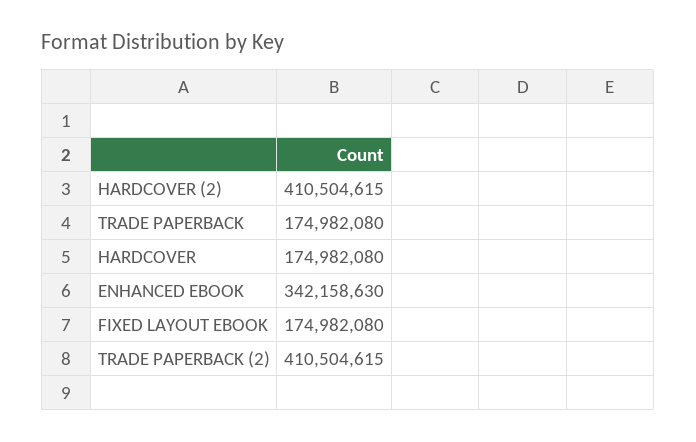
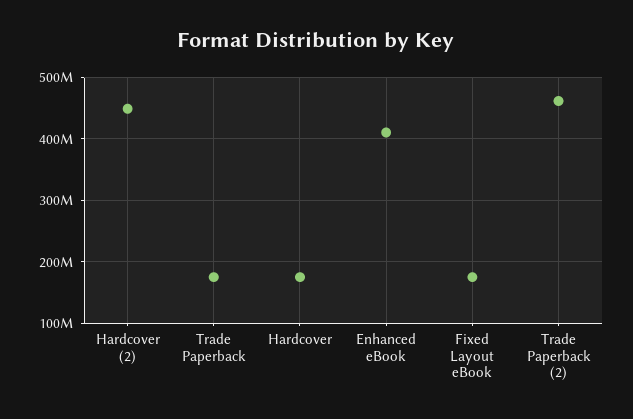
  {
-   "HARDCOVER (2)": 410504615,
+   "HARDCOVER (2)": 450000000,
    "TRADE PAPERBACK": 174982080,
    "HARDCOVER": 174982080,
-   "ENHANCED EBOOK": 342158630,
+   "ENHANCED EBOOK": 410000000,
    "FIXED LAYOUT EBOOK": 174982080,
-   "TRADE PAPERBACK (2)": 410504615
+   "TRADE PAPERBACK (2)": 460000000
  }

